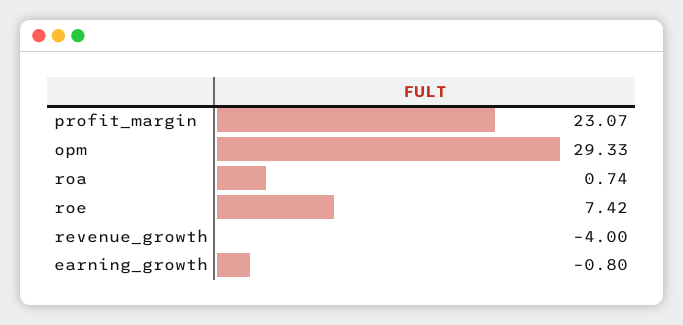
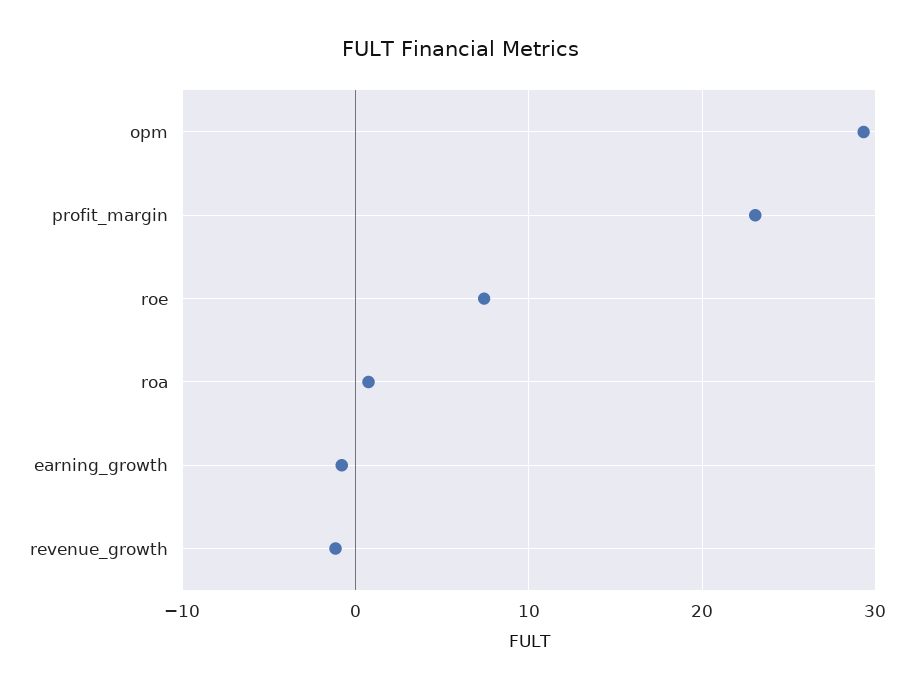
  {
    "profit_margin": 23.07,
    "opm": 29.33,
    "roa": 0.74,
    "roe": 7.42,
-   "revenue_growth": -4,
+   "revenue_growth": -1,
    "earning_growth": -0.8
  }

